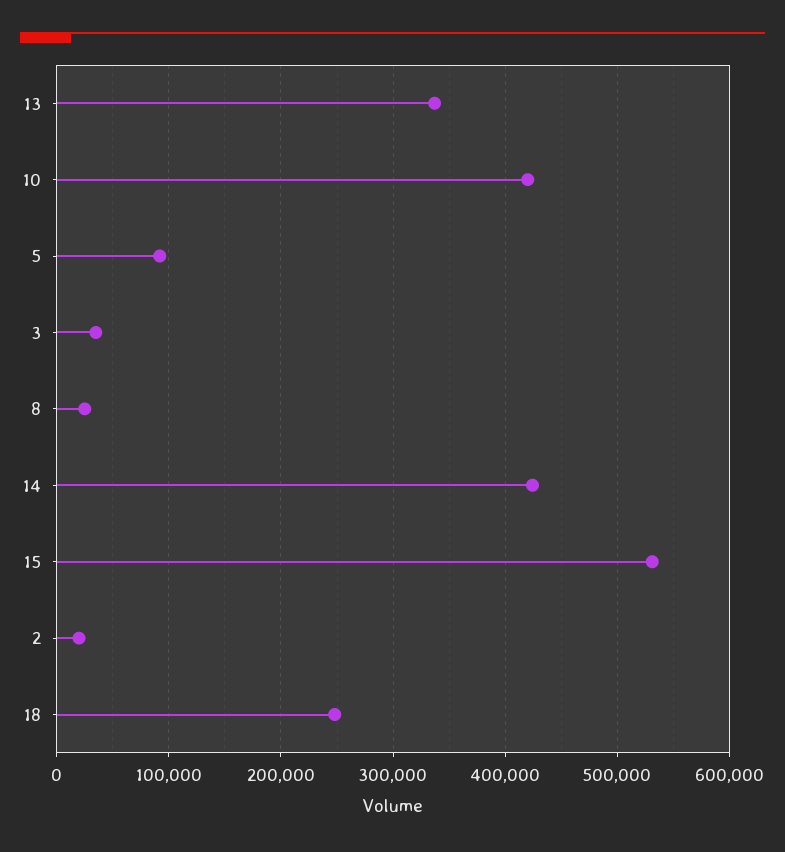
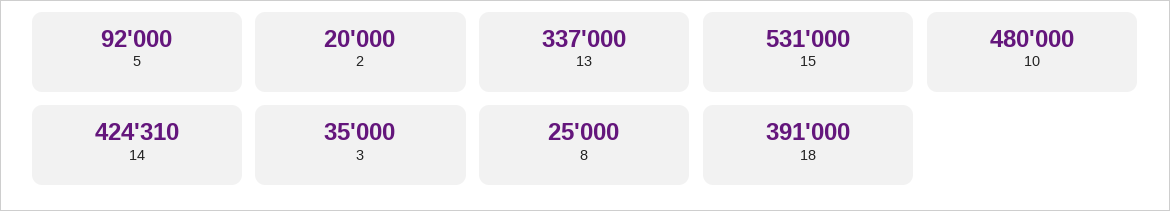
  {
    "13": 337000,
-   "10": 420000,
+   "10": 480000,
    "5": 92000,
    "3": 35000,
    "8": 25000,
    "14": 424310,
    "15": 531000,
    "2": 20000,
-   "18": 250000
+   "18": 391000
  }

